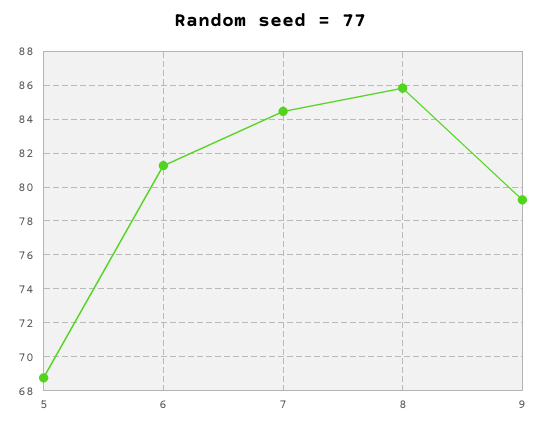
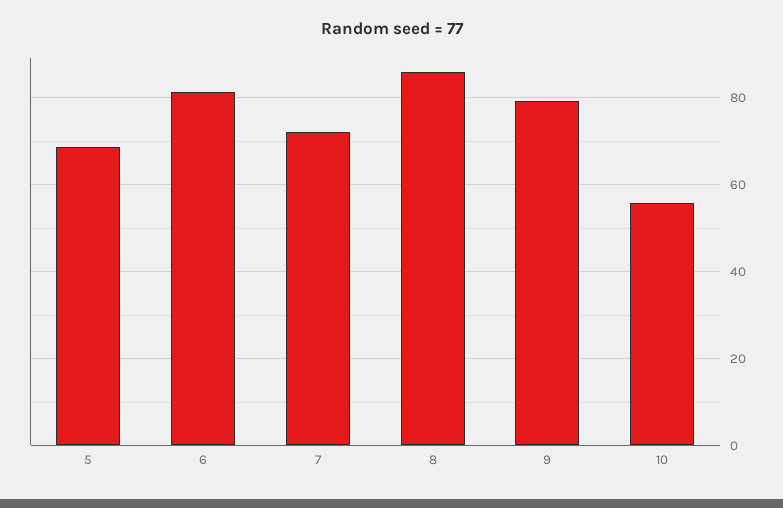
  {
    "5": 69,
    "6": 81.5,
-   "7": 84.5,
+   "7": 72,
    "8": 86,
-   "9": 79
+   "9": 79,
+   "10": 56
  }

